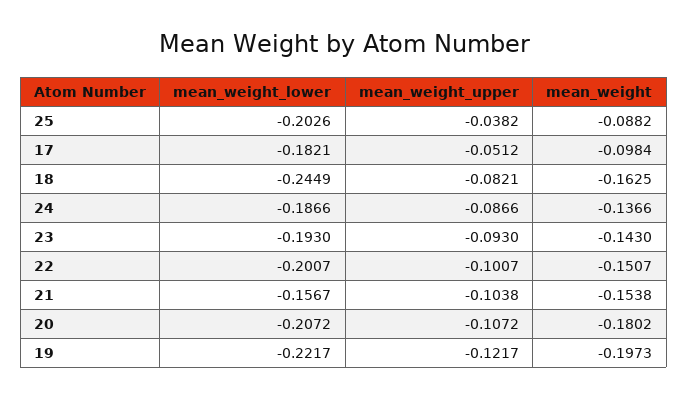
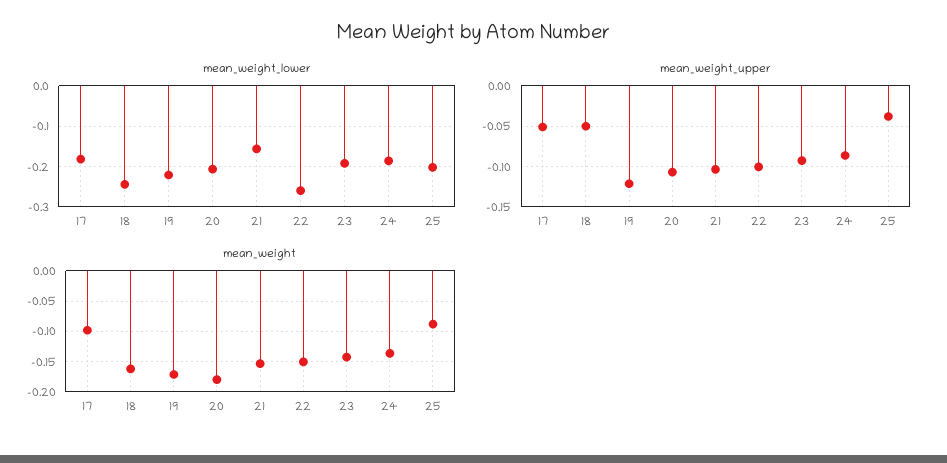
  {
    "mean_weight_lower": {
      "25": -0.2026,
      "17": -0.1821,
      "18": -0.2449,
      "24": -0.1866,
      "23": -0.193,
-     "22": -0.2007,
+     "22": -0.26,
      "21": -0.1567,
      "20": -0.2072,
      "19": -0.2217
    },
    "mean_weight_upper": {
      "25": -0.0382,
      "17": -0.0512,
-     "18": -0.0821,
+     "18": -0.05,
      "24": -0.0866,
      "23": -0.093,
      "22": -0.1007,
      "21": -0.1038,
      "20": -0.1072,
      "19": -0.1217
    },
    "mean_weight": {
      "25": -0.0882,
      "17": -0.0984,
      "18": -0.1625,
      "24": -0.1366,
      "23": -0.143,
      "22": -0.1507,
      "21": -0.1538,
      "20": -0.1802,
-     "19": -0.1973
+     "19": -0.17
    }
  }

